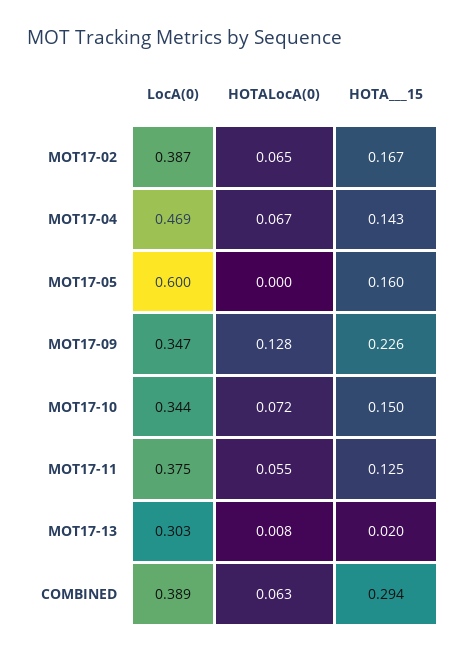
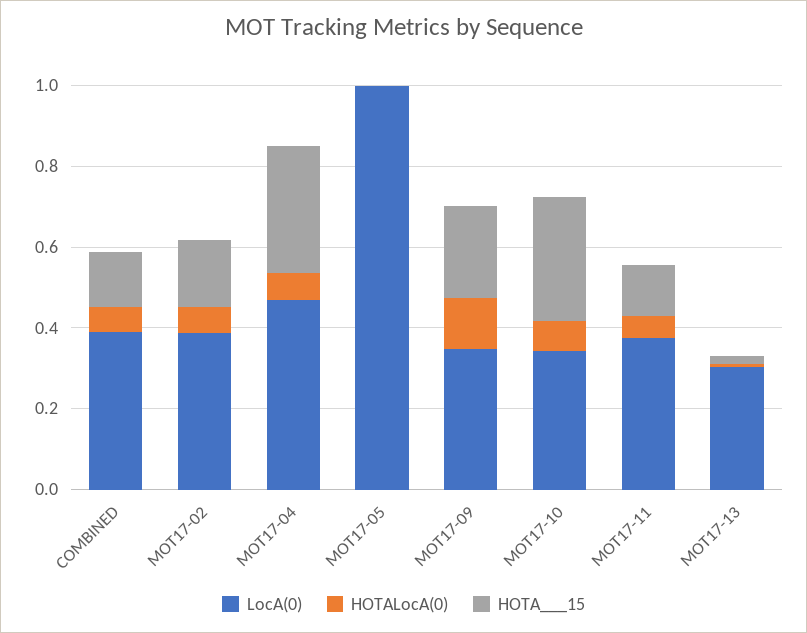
  {
    "LocA(0)": {
      "MOT17-02": 0.387,
      "MOT17-04": 0.469,
-     "MOT17-05": 0.6,
+     "MOT17-05": 1,
      "MOT17-09": 0.347,
      "MOT17-10": 0.344,
      "MOT17-11": 0.375,
      "MOT17-13": 0.303,
      "COMBINED": 0.389
    },
    "HOTALocA(0)": {
      "MOT17-02": 0.065,
      "MOT17-04": 0.067,
      "MOT17-05": 0,
      "MOT17-09": 0.128,
      "MOT17-10": 0.072,
      "MOT17-11": 0.055,
      "MOT17-13": 0.008,
      "COMBINED": 0.063
    },
    "HOTA___15": {
      "MOT17-02": 0.167,
-     "MOT17-04": 0.143,
+     "MOT17-04": 0.3,
-     "MOT17-05": 0.16,
+     "MOT17-05": 0,
      "MOT17-09": 0.226,
-     "MOT17-10": 0.15,
+     "MOT17-10": 0.3,
      "MOT17-11": 0.125,
      "MOT17-13": 0.02,
-     "COMBINED": 0.294
+     "COMBINED": 0.15
    }
  }

